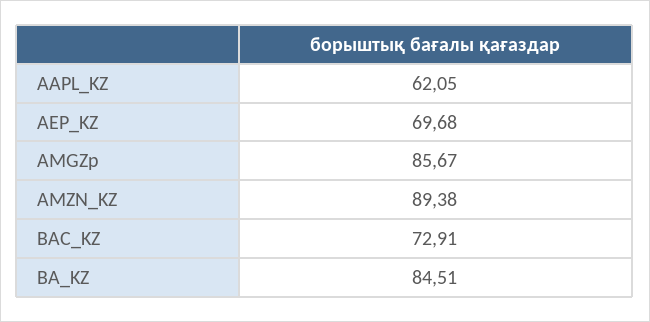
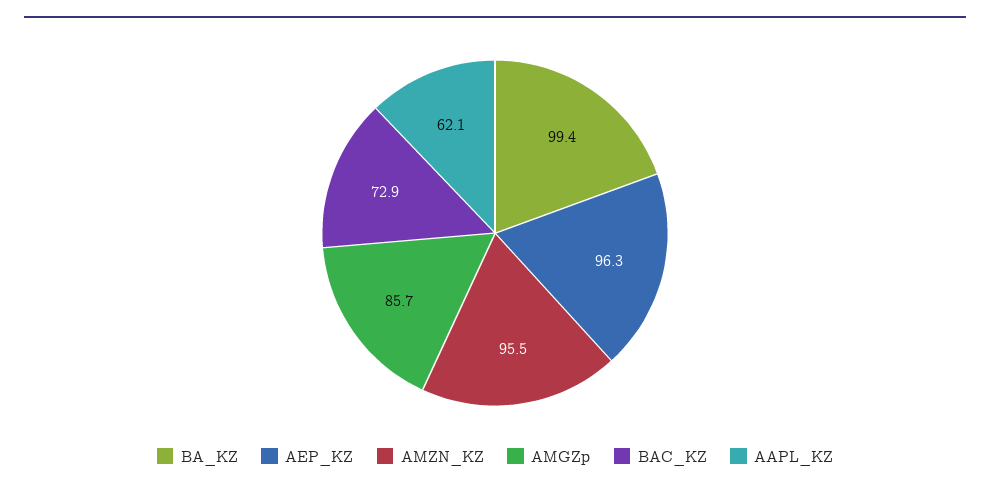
  {
    "AAPL_KZ": 62.05,
-   "AEP_KZ": 69.68,
+   "AEP_KZ": 96.3,
    "AMGZp": 85.67,
-   "AMZN_KZ": 89.38,
+   "AMZN_KZ": 95.5,
    "BAC_KZ": 72.91,
-   "BA_KZ": 84.51
+   "BA_KZ": 99.4
  }

